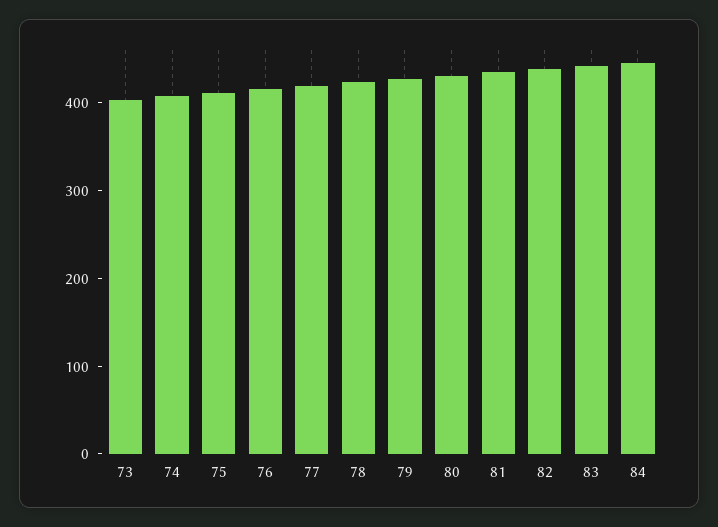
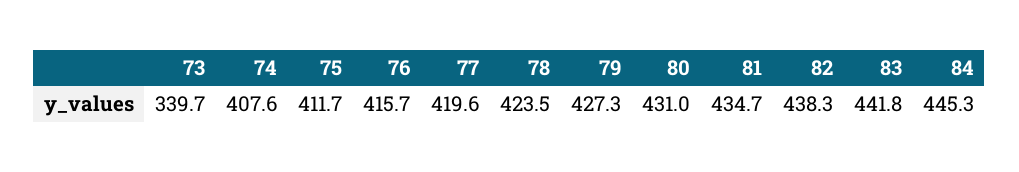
  {
-   "73": 400,
+   "73": 339.7,
    "74": 407.6,
    "75": 411.7,
    "76": 415.7,
    "77": 419.6,
    "78": 423.5,
    "79": 427.3,
    "80": 431,
    "81": 434.7,
    "82": 438.3,
    "83": 441.8,
    "84": 445.3
  }

